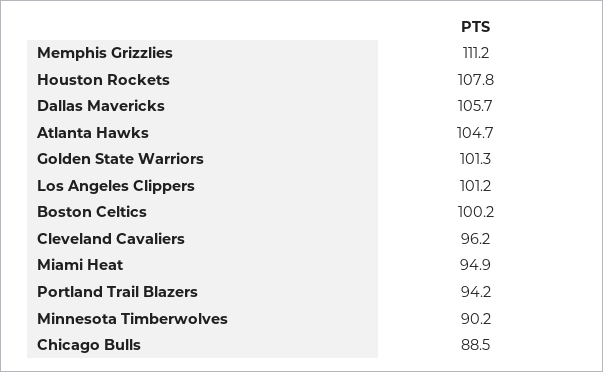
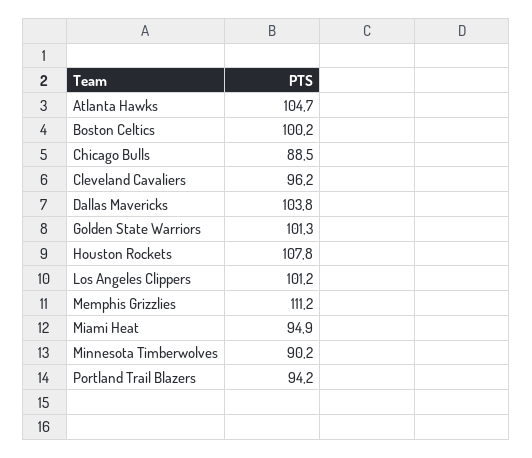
  {
    "Memphis Grizzlies": 111.2,
    "Houston Rockets": 107.8,
-   "Dallas Mavericks": 105.7,
+   "Dallas Mavericks": 103.8,
    "Atlanta Hawks": 104.7,
    "Golden State Warriors": 101.3,
    "Los Angeles Clippers": 101.2,
    "Boston Celtics": 100.2,
    "Cleveland Cavaliers": 96.2,
    "Miami Heat": 94.9,
    "Portland Trail Blazers": 94.2,
    "Minnesota Timberwolves": 90.2,
    "Chicago Bulls": 88.5
  }

